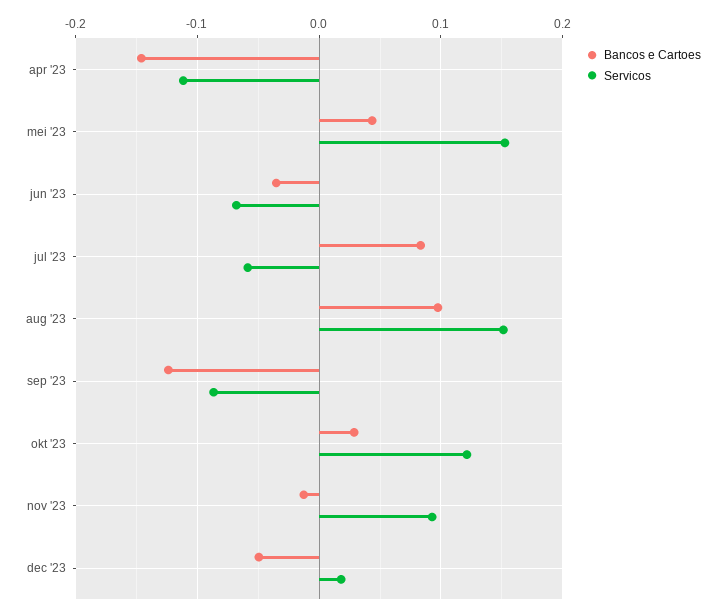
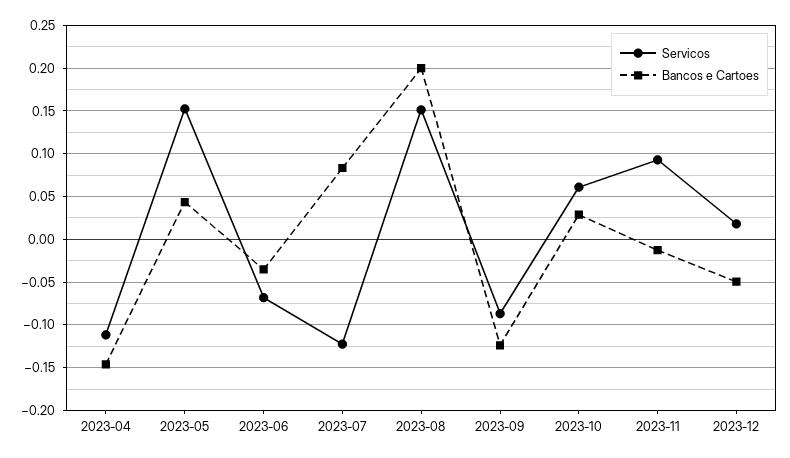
  {
    "Bancos e Cartoes": {
      "apr '23": -0.15,
      "mei '23": 0.04,
      "jun '23": -0.04,
      "jul '23": 0.08,
-     "aug '23": 0.1,
+     "aug '23": 0.2,
      "sep '23": -0.12,
      "okt '23": 0.03,
      "nov '23": -0.01,
      "dec '23": -0.05
    },
    "Servicos": {
      "apr '23": -0.11,
      "mei '23": 0.15,
      "jun '23": -0.07,
-     "jul '23": -0.06,
+     "jul '23": -0.12,
      "aug '23": 0.15,
      "sep '23": -0.09,
-     "okt '23": 0.12,
+     "okt '23": 0.06,
      "nov '23": 0.09,
      "dec '23": 0.02
    }
  }

